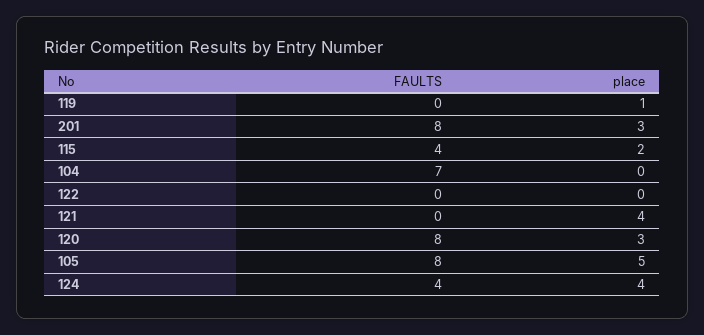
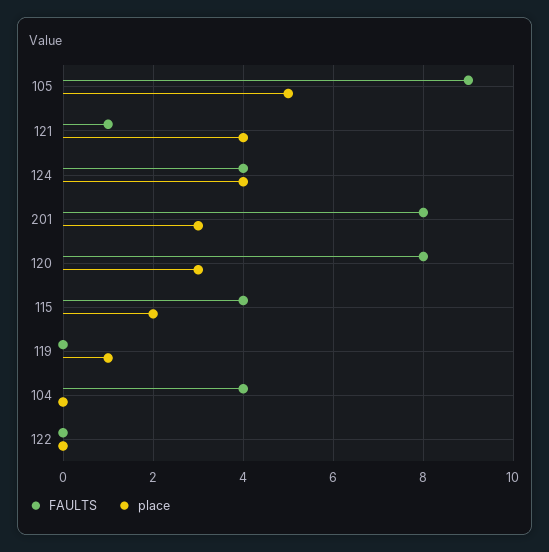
  {
    "FAULTS": {
      "119": 0,
      "201": 8,
      "115": 4,
-     "104": 7,
+     "104": 4,
      "122": 0,
-     "121": 0,
+     "121": 1,
      "120": 8,
-     "105": 8,
+     "105": 9,
      "124": 4
    },
    "place": {
      "119": 1,
      "201": 3,
      "115": 2,
      "104": 0,
      "122": 0,
      "121": 4,
      "120": 3,
      "105": 5,
      "124": 4
    }
  }

